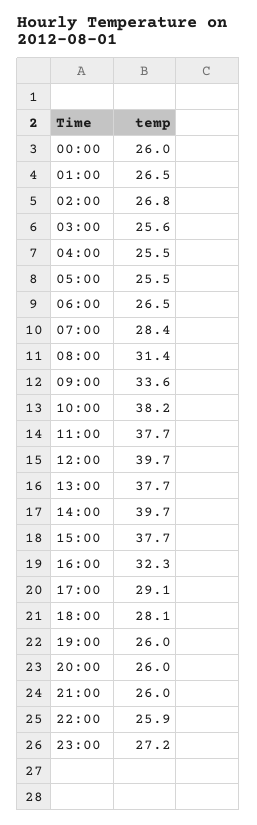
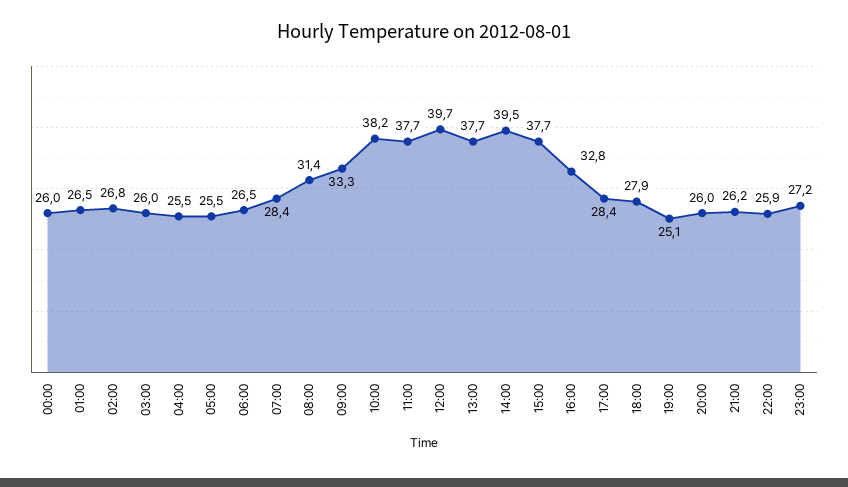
  {
    "00:00": 26,
    "01:00": 26.5,
    "02:00": 26.8,
-   "03:00": 25.6,
+   "03:00": 26,
    "04:00": 25.5,
    "05:00": 25.5,
    "06:00": 26.5,
    "07:00": 28.4,
    "08:00": 31.4,
-   "09:00": 33.6,
+   "09:00": 33.3,
    "10:00": 38.2,
    "11:00": 37.7,
    "12:00": 39.7,
    "13:00": 37.7,
-   "14:00": 39.7,
+   "14:00": 39.5,
    "15:00": 37.7,
-   "16:00": 32.3,
+   "16:00": 32.8,
-   "17:00": 29.1,
+   "17:00": 28.4,
-   "18:00": 28.1,
+   "18:00": 27.9,
-   "19:00": 26,
+   "19:00": 25.1,
    "20:00": 26,
-   "21:00": 26,
+   "21:00": 26.2,
    "22:00": 25.9,
    "23:00": 27.2
  }

